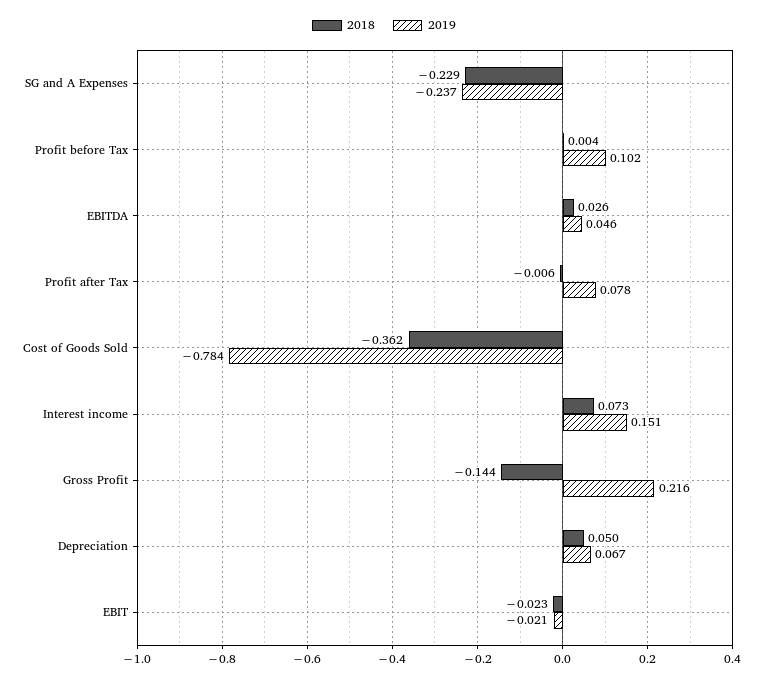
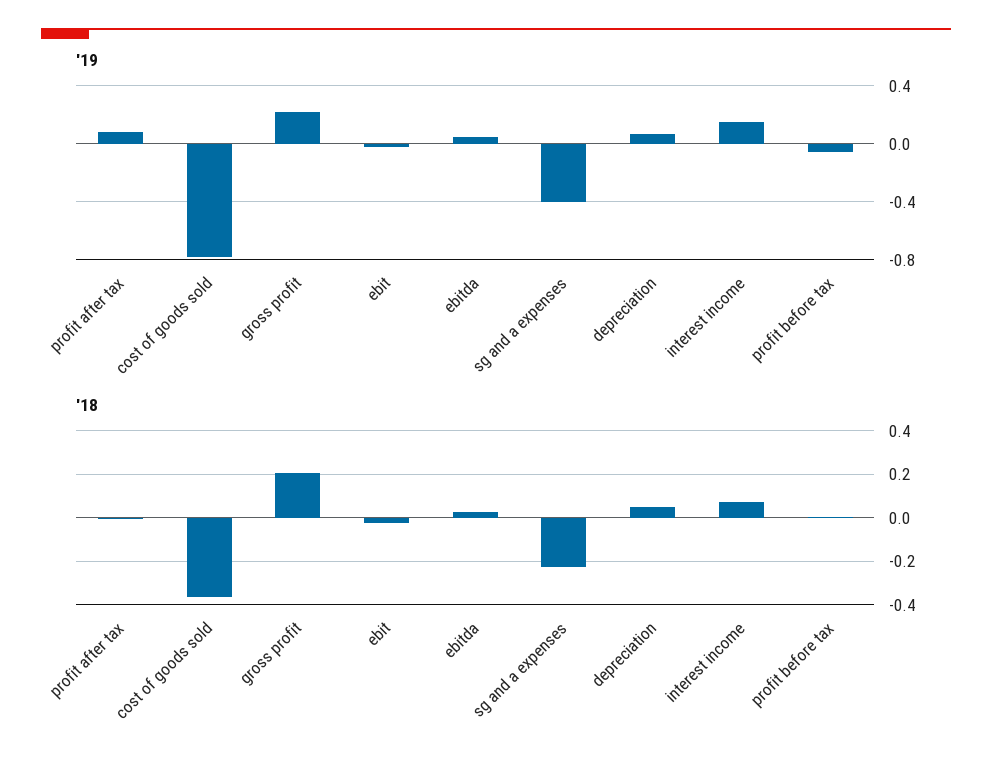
  {
    "2018": {
      "SG and A Expenses": -0.229,
      "Profit before Tax": 0.004,
      "EBITDA": 0.026,
      "Profit after Tax": -0.006,
      "Cost of Goods Sold": -0.362,
      "Interest income": 0.073,
-     "Gross Profit": -0.144,
+     "Gross Profit": 0.2,
      "Depreciation": 0.05,
      "EBIT": -0.023
    },
    "2019": {
-     "SG and A Expenses": -0.237,
+     "SG and A Expenses": -0.4,
-     "Profit before Tax": 0.102,
+     "Profit before Tax": -0.05,
      "EBITDA": 0.046,
      "Profit after Tax": 0.078,
      "Cost of Goods Sold": -0.784,
      "Interest income": 0.151,
      "Gross Profit": 0.216,
      "Depreciation": 0.067,
      "EBIT": -0.021
    }
  }

